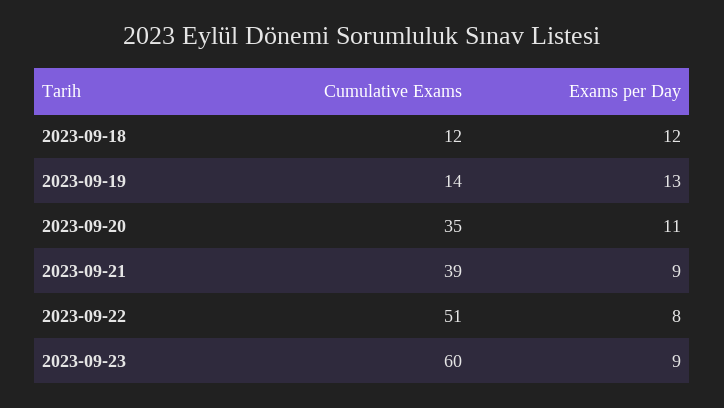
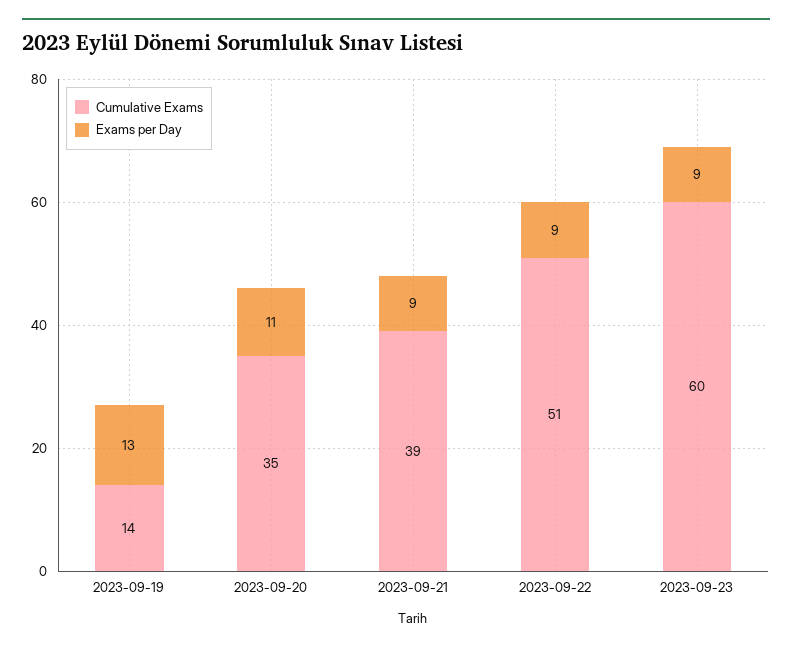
  {
    "Cumulative Exams": {
-     "2023-09-18": 12,
      "2023-09-19": 14,
      "2023-09-20": 35,
      "2023-09-21": 39,
      "2023-09-22": 51,
      "2023-09-23": 60
    },
    "Exams per Day": {
-     "2023-09-18": 12,
      "2023-09-19": 13,
      "2023-09-20": 11,
      "2023-09-21": 9,
-     "2023-09-22": 8,
+     "2023-09-22": 9,
      "2023-09-23": 9
    }
  }

